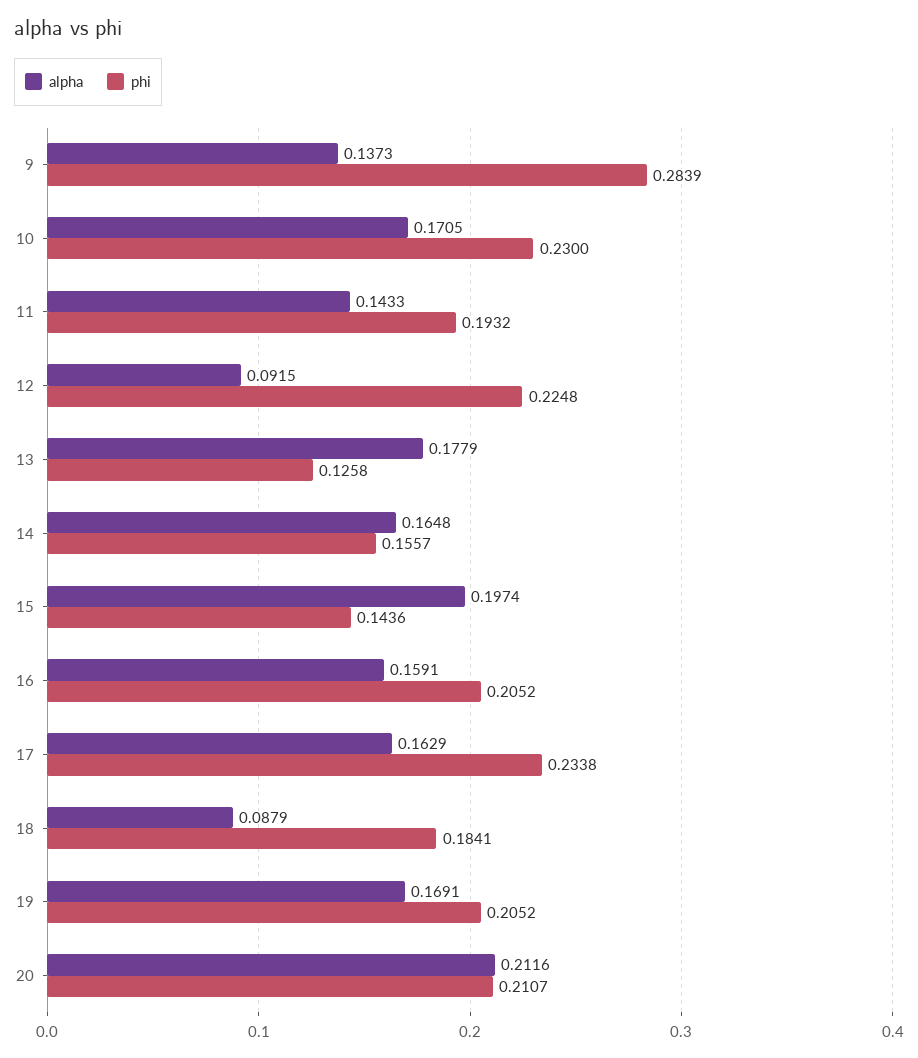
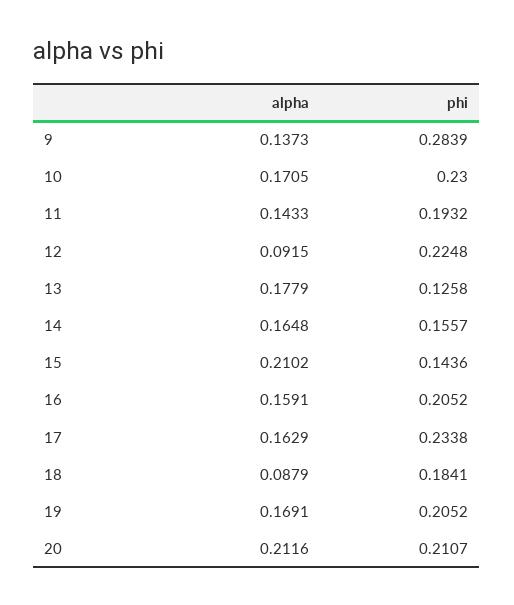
  {
    "alpha": {
      "9": 0.1373,
      "10": 0.1705,
      "11": 0.1433,
      "12": 0.0915,
      "13": 0.1779,
      "14": 0.1648,
-     "15": 0.1974,
+     "15": 0.2102,
      "16": 0.1591,
      "17": 0.1629,
      "18": 0.0879,
      "19": 0.1691,
      "20": 0.2116
    },
    "phi": {
      "9": 0.2839,
      "10": 0.23,
      "11": 0.1932,
      "12": 0.2248,
      "13": 0.1258,
      "14": 0.1557,
      "15": 0.1436,
      "16": 0.2052,
      "17": 0.2338,
      "18": 0.1841,
      "19": 0.2052,
      "20": 0.2107
    }
  }

